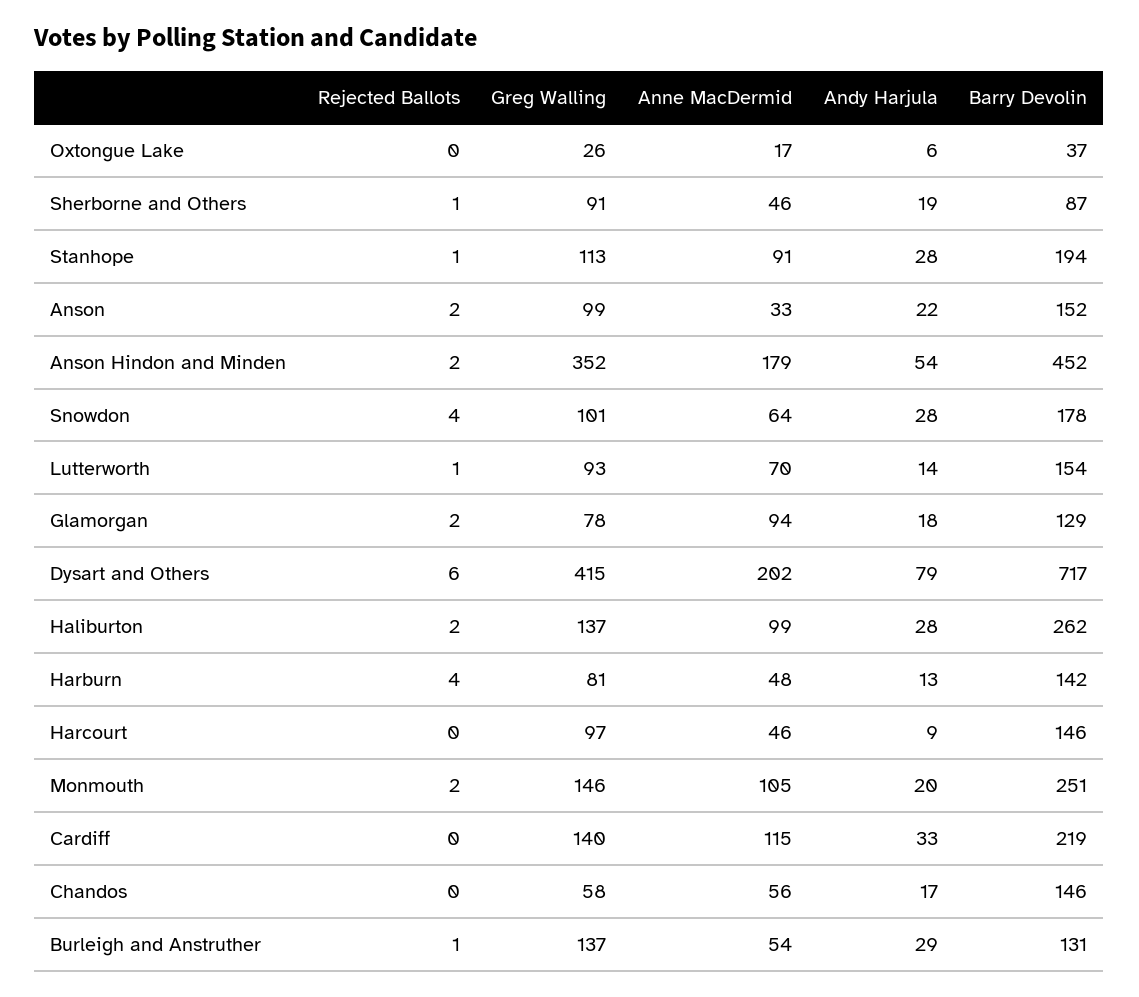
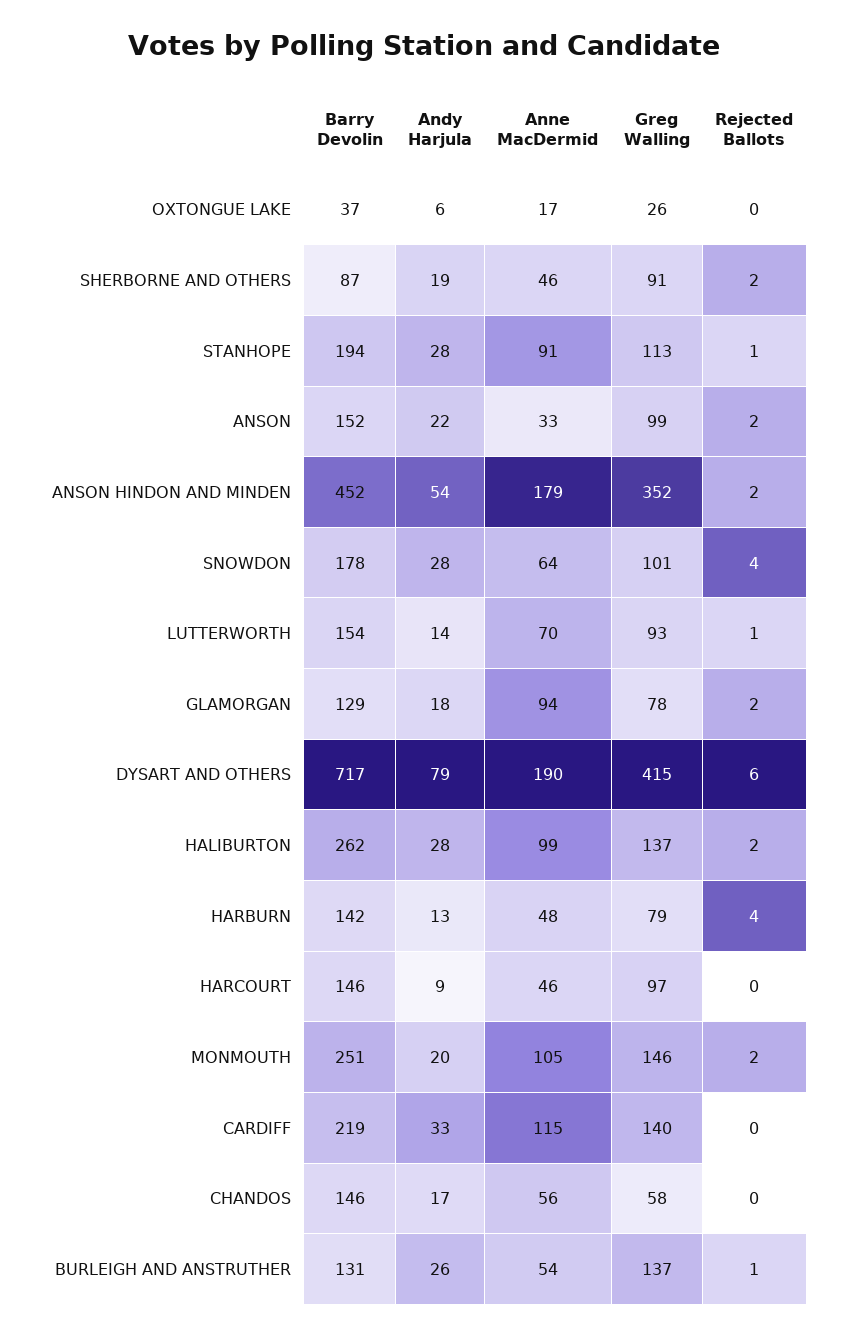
  {
    "Rejected Ballots": {
      "Oxtongue Lake": 0,
-     "Sherborne and Others": 1,
+     "Sherborne and Others": 2,
      "Stanhope": 1,
      "Anson": 2,
      "Anson Hindon and Minden": 2,
      "Snowdon": 4,
      "Lutterworth": 1,
      "Glamorgan": 2,
      "Dysart and Others": 6,
      "Haliburton": 2,
      "Harburn": 4,
      "Harcourt": 0,
      "Monmouth": 2,
      "Cardiff": 0,
      "Chandos": 0,
      "Burleigh and Anstruther": 1
    },
    "Greg Walling": {
      "Oxtongue Lake": 26,
      "Sherborne and Others": 91,
      "Stanhope": 113,
      "Anson": 99,
      "Anson Hindon and Minden": 352,
      "Snowdon": 101,
      "Lutterworth": 93,
      "Glamorgan": 78,
      "Dysart and Others": 415,
      "Haliburton": 137,
-     "Harburn": 81,
+     "Harburn": 79,
      "Harcourt": 97,
      "Monmouth": 146,
      "Cardiff": 140,
      "Chandos": 58,
      "Burleigh and Anstruther": 137
    },
    "Anne MacDermid": {
      "Oxtongue Lake": 17,
      "Sherborne and Others": 46,
      "Stanhope": 91,
      "Anson": 33,
      "Anson Hindon and Minden": 179,
      "Snowdon": 64,
      "Lutterworth": 70,
      "Glamorgan": 94,
-     "Dysart and Others": 202,
+     "Dysart and Others": 190,
      "Haliburton": 99,
      "Harburn": 48,
      "Harcourt": 46,
      "Monmouth": 105,
      "Cardiff": 115,
      "Chandos": 56,
      "Burleigh and Anstruther": 54
    },
    "Andy Harjula": {
      "Oxtongue Lake": 6,
      "Sherborne and Others": 19,
      "Stanhope": 28,
      "Anson": 22,
      "Anson Hindon and Minden": 54,
      "Snowdon": 28,
      "Lutterworth": 14,
      "Glamorgan": 18,
      "Dysart and Others": 79,
      "Haliburton": 28,
      "Harburn": 13,
      "Harcourt": 9,
      "Monmouth": 20,
      "Cardiff": 33,
      "Chandos": 17,
-     "Burleigh and Anstruther": 29
+     "Burleigh and Anstruther": 26
    },
    "Barry Devolin": {
      "Oxtongue Lake": 37,
      "Sherborne and Others": 87,
      "Stanhope": 194,
      "Anson": 152,
      "Anson Hindon and Minden": 452,
      "Snowdon": 178,
      "Lutterworth": 154,
      "Glamorgan": 129,
      "Dysart and Others": 717,
      "Haliburton": 262,
      "Harburn": 142,
      "Harcourt": 146,
      "Monmouth": 251,
      "Cardiff": 219,
      "Chandos": 146,
      "Burleigh and Anstruther": 131
    }
  }

